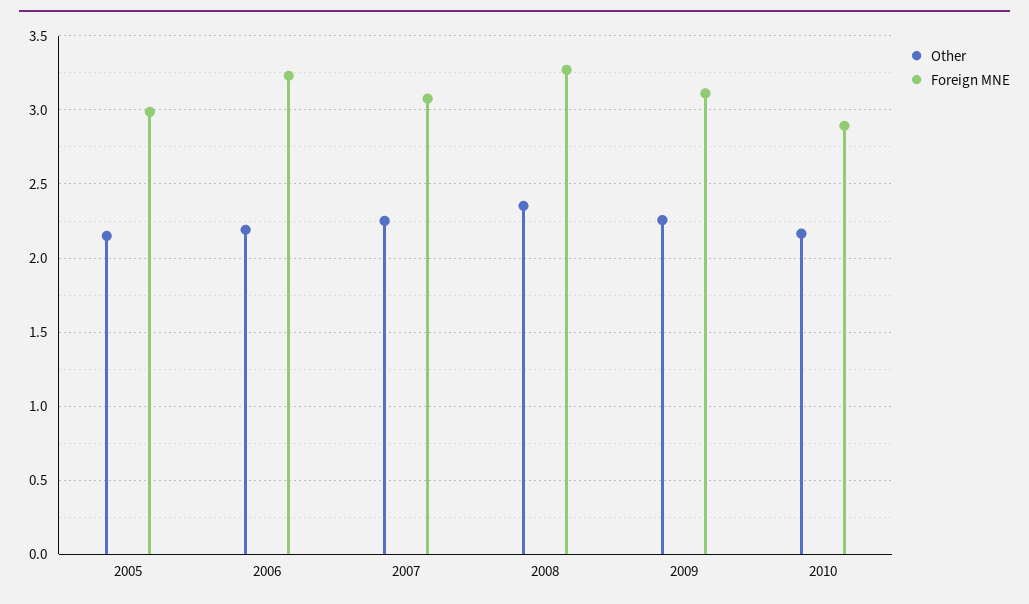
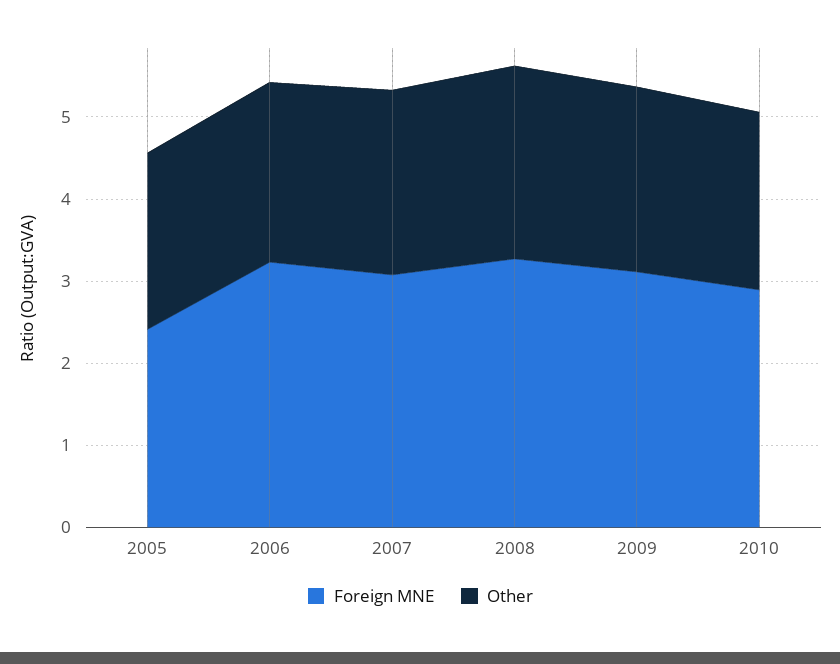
  {
    "Other": {
      "2005": 2.15,
      "2006": 2.2,
      "2007": 2.25,
      "2008": 2.35,
      "2009": 2.25,
      "2010": 2.15
    },
    "Foreign MNE": {
-     "2005": 3,
+     "2005": 2.4,
      "2006": 3.25,
      "2007": 3.1,
      "2008": 3.25,
      "2009": 3.1,
      "2010": 2.9
    }
  }

